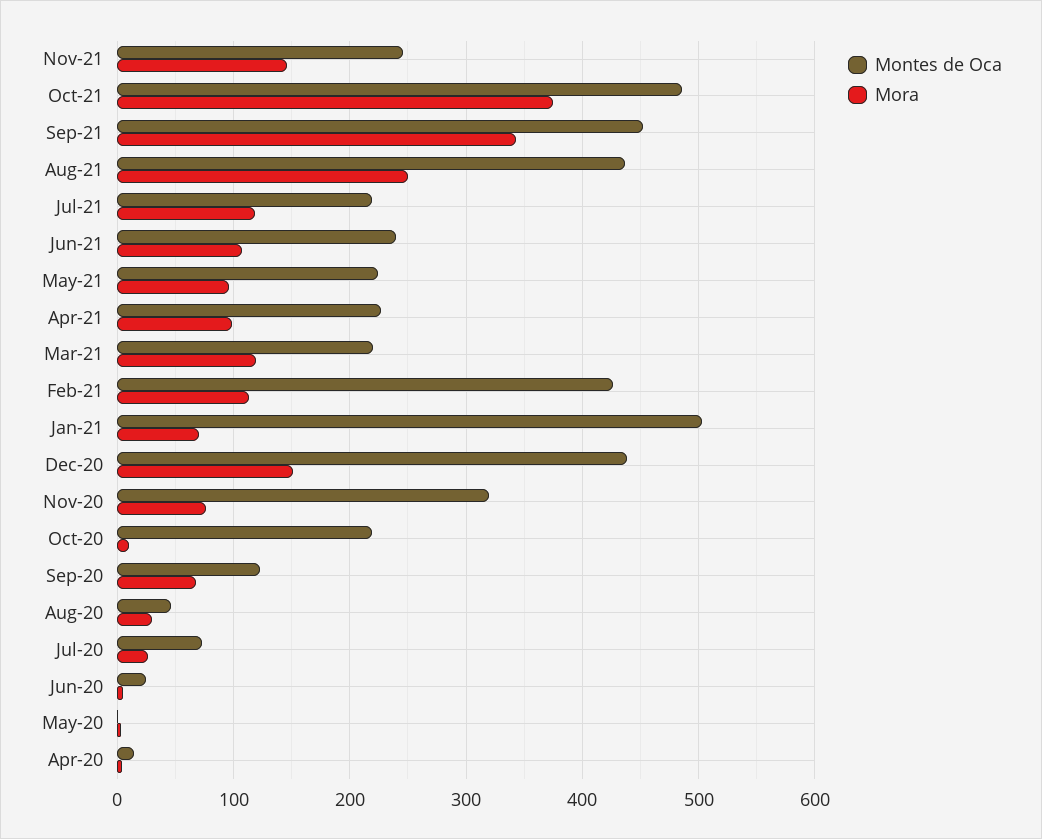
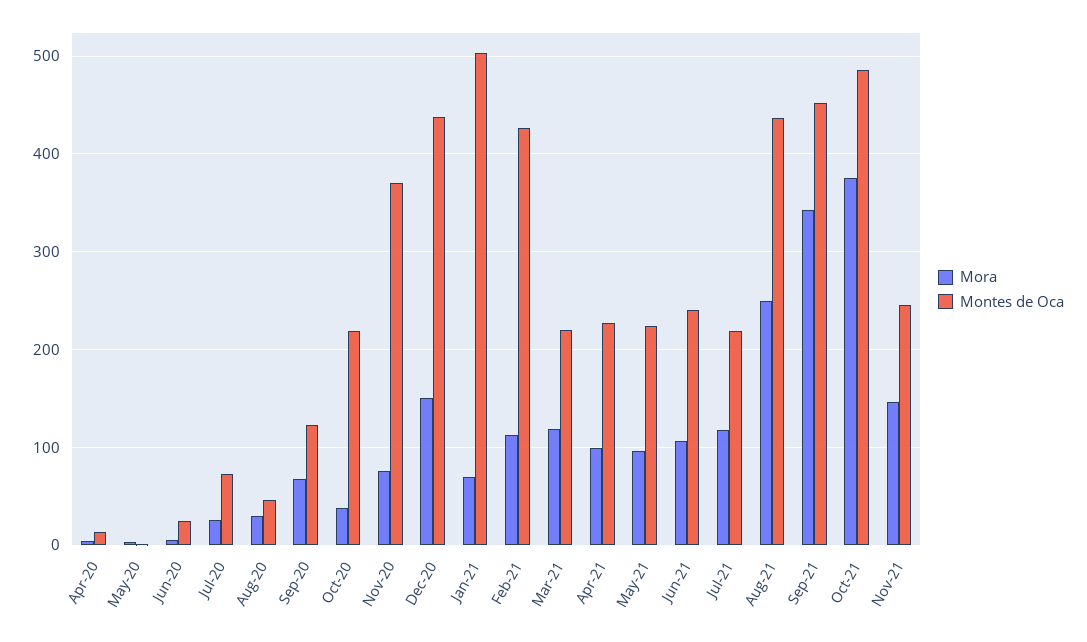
  {
    "Montes de Oca": {
      "Nov-21": 250,
      "Oct-21": 490,
      "Sep-21": 450,
      "Aug-21": 440,
      "Jul-21": 220,
      "Jun-21": 240,
      "May-21": 220,
      "Apr-21": 230,
      "Mar-21": 220,
      "Feb-21": 430,
      "Jan-21": 500,
      "Dec-20": 440,
-     "Nov-20": 320,
+     "Nov-20": 370,
      "Oct-20": 220,
      "Sep-20": 120,
      "Aug-20": 50,
      "Jul-20": 70,
      "Jun-20": 30,
      "May-20": 0,
      "Apr-20": 10
    },
    "Mora": {
      "Nov-21": 150,
      "Oct-21": 380,
      "Sep-21": 340,
      "Aug-21": 250,
      "Jul-21": 120,
      "Jun-21": 110,
      "May-21": 100,
      "Apr-21": 100,
      "Mar-21": 120,
      "Feb-21": 110,
      "Jan-21": 70,
      "Dec-20": 150,
      "Nov-20": 80,
-     "Oct-20": 10,
+     "Oct-20": 40,
      "Sep-20": 70,
      "Aug-20": 30,
      "Jul-20": 30,
      "Jun-20": 10,
      "May-20": 0,
      "Apr-20": 0
    }
  }

